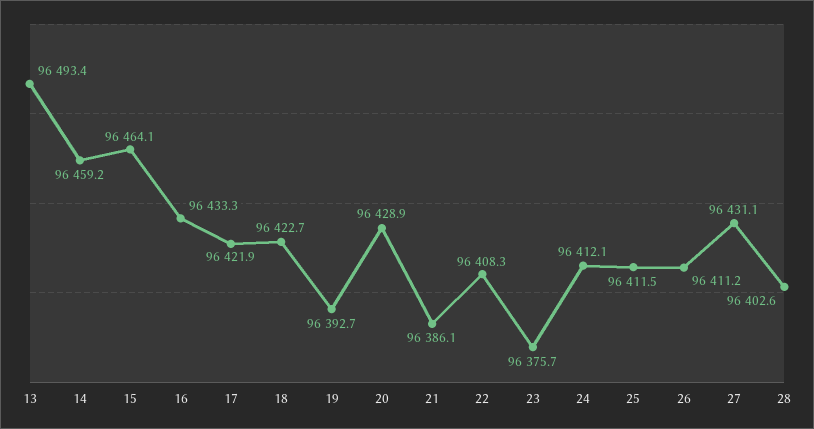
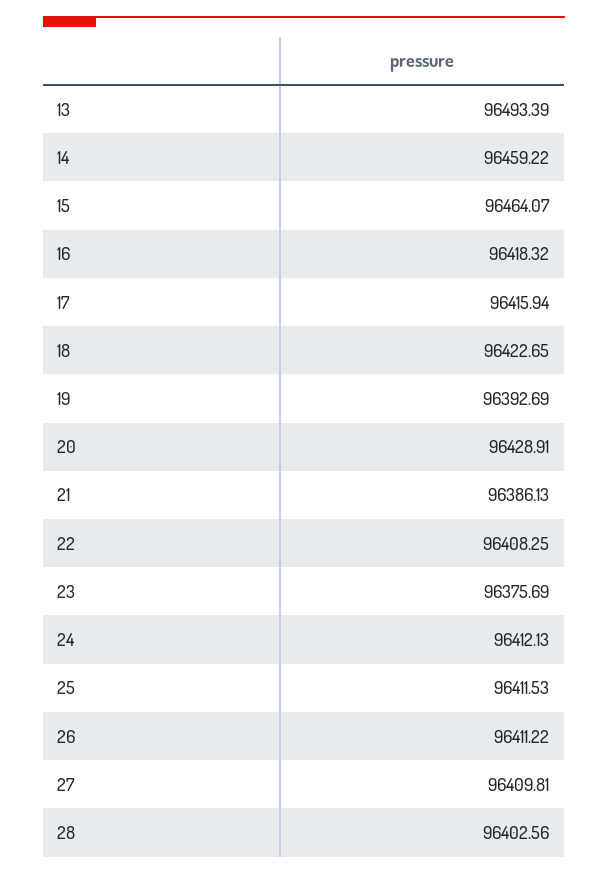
  {
    "13": 96493.39,
    "14": 96459.22,
    "15": 96464.07,
-   "16": 96433.3,
+   "16": 96418.32,
-   "17": 96421.9,
+   "17": 96415.94,
    "18": 96422.65,
    "19": 96392.69,
    "20": 96428.91,
    "21": 96386.13,
    "22": 96408.25,
    "23": 96375.69,
    "24": 96412.13,
    "25": 96411.53,
    "26": 96411.22,
-   "27": 96431.1,
+   "27": 96409.81,
    "28": 96402.56
  }

